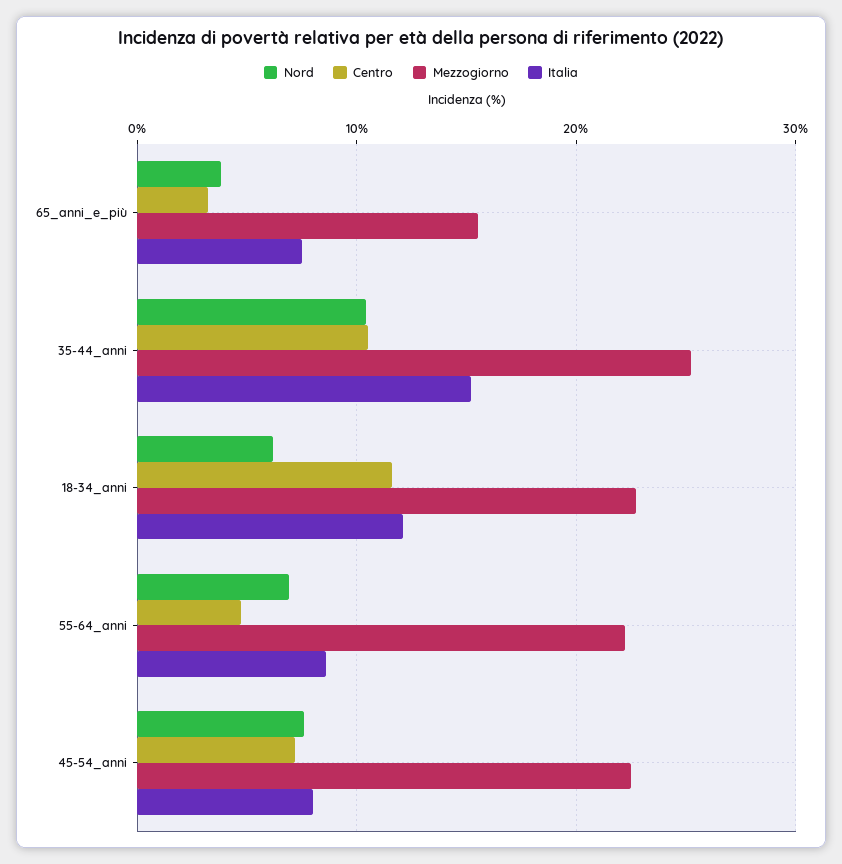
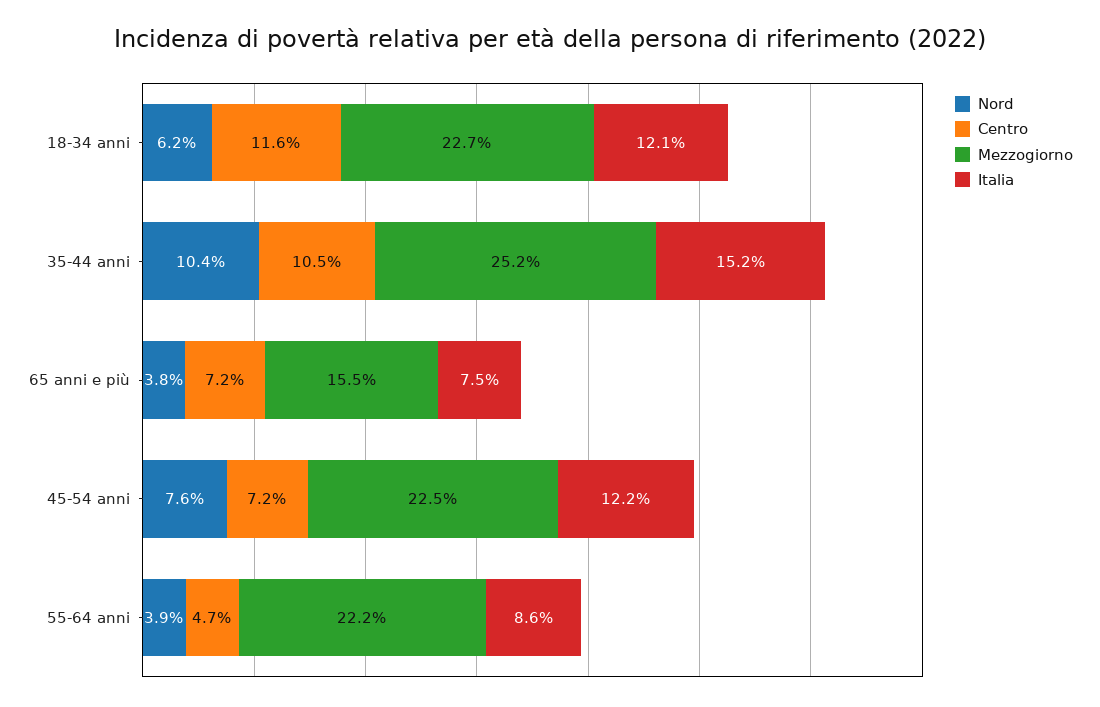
  {
    "Nord": {
      "65_anni_e_più": 3.8,
      "35-44_anni": 10.4,
      "18-34_anni": 6.2,
-     "55-64_anni": 7,
+     "55-64_anni": 3.9,
      "45-54_anni": 7.6
    },
    "Centro": {
-     "65_anni_e_più": 3,
+     "65_anni_e_più": 7.2,
      "35-44_anni": 10.5,
      "18-34_anni": 11.6,
      "55-64_anni": 4.7,
      "45-54_anni": 7.2
    },
    "Mezzogiorno": {
      "65_anni_e_più": 15.5,
      "35-44_anni": 25.2,
      "18-34_anni": 22.7,
      "55-64_anni": 22.2,
      "45-54_anni": 22.5
    },
    "Italia": {
      "65_anni_e_più": 7.5,
      "35-44_anni": 15.2,
      "18-34_anni": 12.1,
      "55-64_anni": 8.6,
-     "45-54_anni": 8
+     "45-54_anni": 12.2
    }
  }

